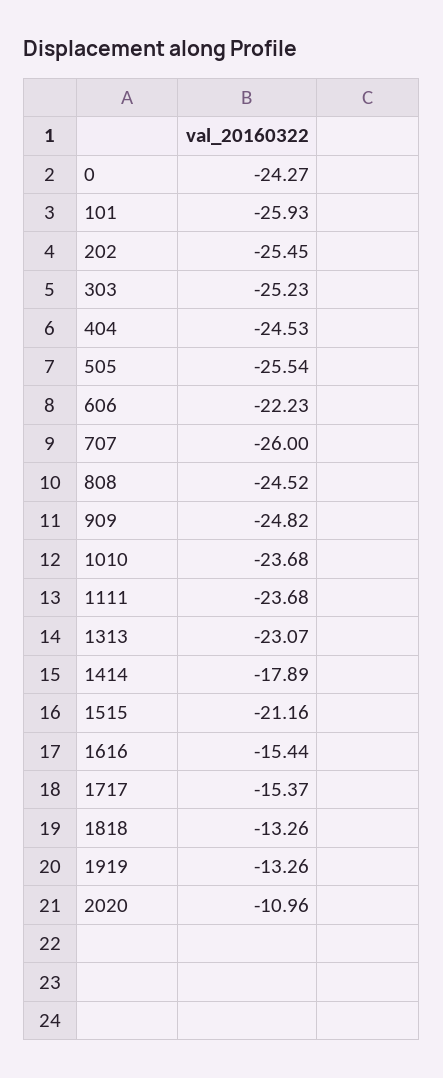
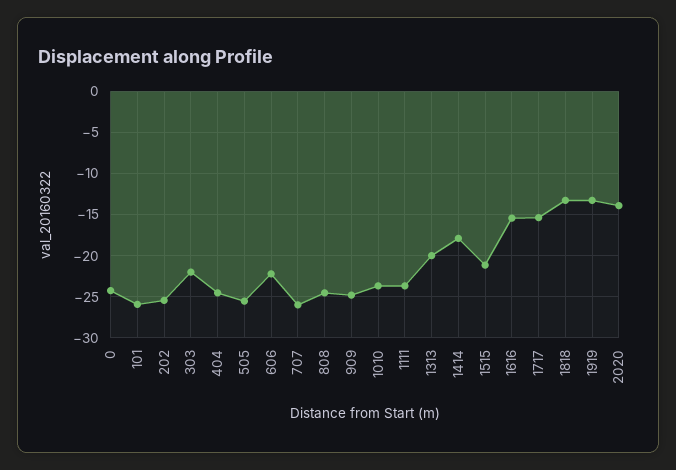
  {
    "0": -24.27,
    "101": -25.93,
    "202": -25.45,
-   "303": -25.23,
+   "303": -22,
    "404": -24.53,
    "505": -25.54,
    "606": -22.23,
    "707": -26,
    "808": -24.52,
    "909": -24.82,
    "1010": -23.68,
    "1111": -23.68,
-   "1313": -23.07,
+   "1313": -20,
    "1414": -17.89,
    "1515": -21.16,
    "1616": -15.44,
    "1717": -15.37,
    "1818": -13.26,
    "1919": -13.26,
-   "2020": -10.96
+   "2020": -14
  }

